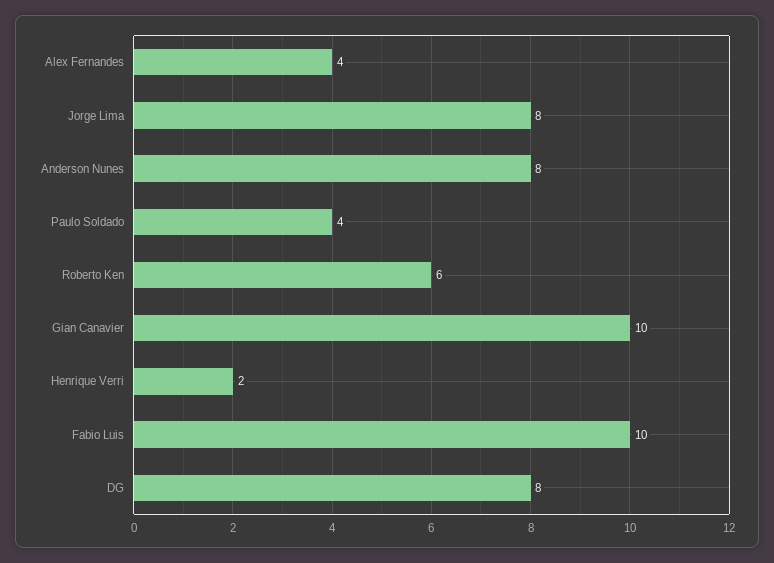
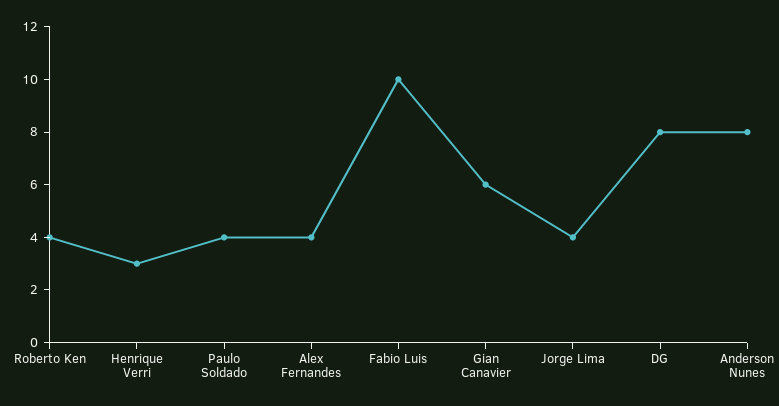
  {
    "Alex Fernandes": 4,
-   "Jorge Lima": 8,
+   "Jorge Lima": 4,
    "Anderson Nunes": 8,
    "Paulo Soldado": 4,
-   "Roberto Ken": 6,
+   "Roberto Ken": 4,
-   "Gian Canavier": 10,
+   "Gian Canavier": 6,
-   "Henrique Verri": 2,
+   "Henrique Verri": 3,
    "Fabio Luis": 10,
    "DG": 8
  }

